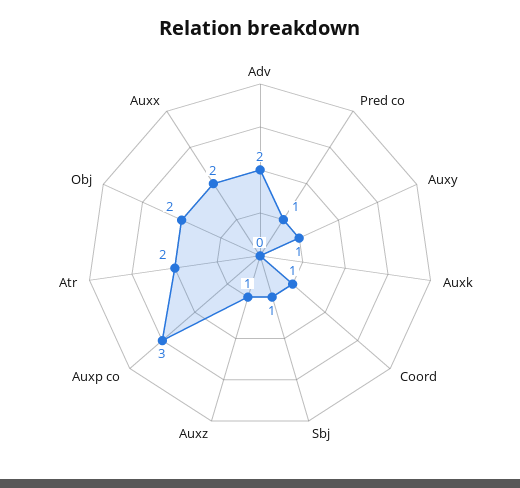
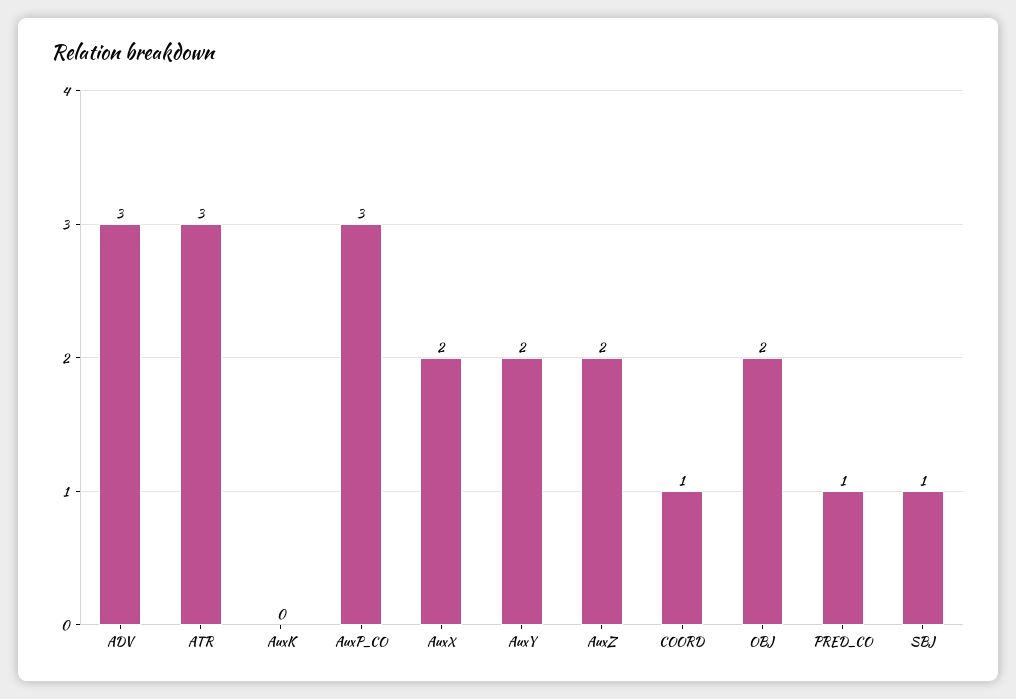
  {
-   "Adv": 2,
+   "Adv": 3,
    "Pred co": 1,
-   "Auxy": 1,
+   "Auxy": 2,
    "Auxk": 0,
    "Coord": 1,
    "Sbj": 1,
-   "Auxz": 1,
+   "Auxz": 2,
    "Auxp co": 3,
-   "Atr": 2,
+   "Atr": 3,
    "Obj": 2,
    "Auxx": 2
  }

